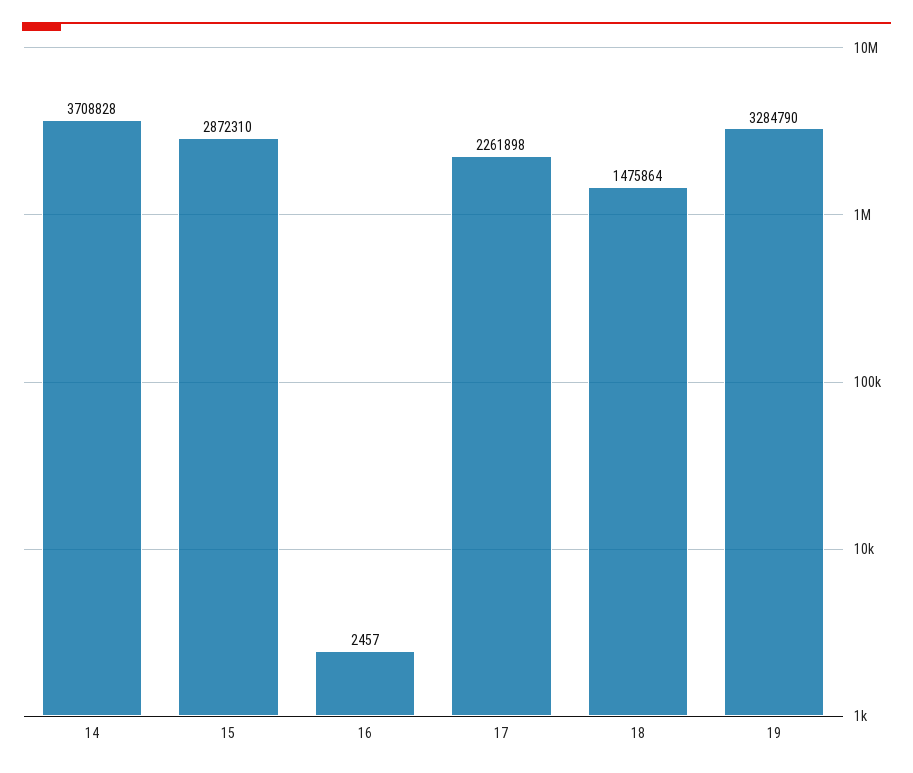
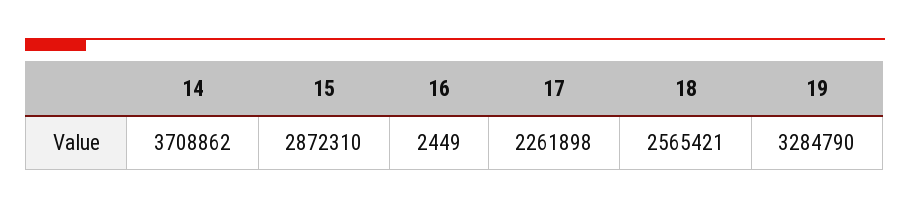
  {
-   "14": 3708828,
+   "14": 3708862,
    "15": 2872310,
-   "16": 2457,
+   "16": 2449,
    "17": 2261898,
-   "18": 1475864,
+   "18": 2565421,
    "19": 3284790
  }

